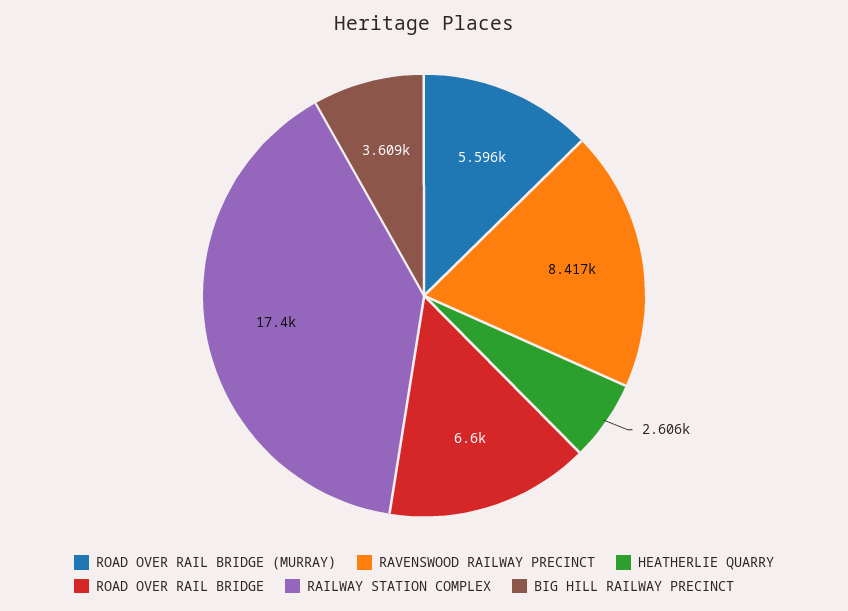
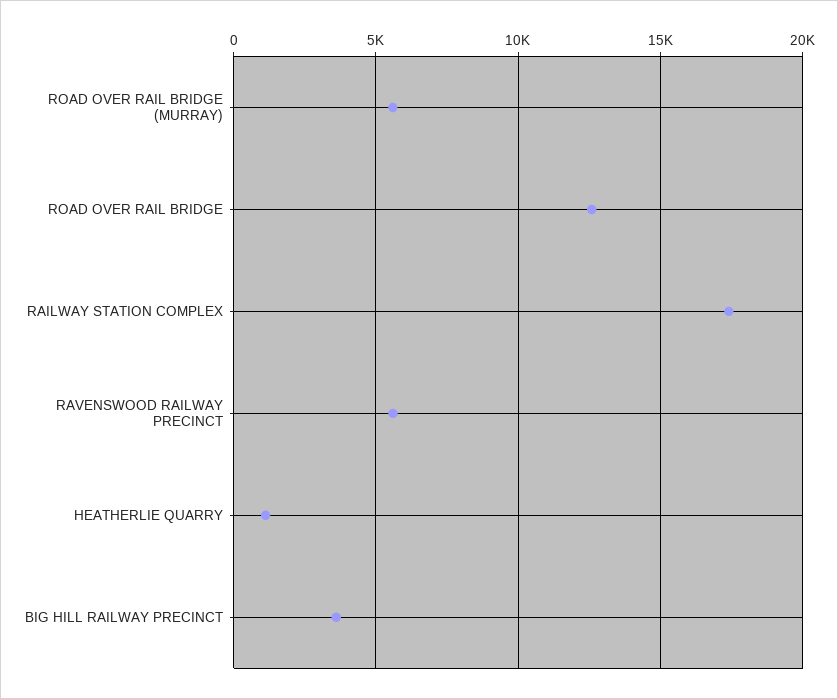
  {
    "ROAD OVER RAIL BRIDGE (MURRAY)": 5596,
-   "RAVENSWOOD RAILWAY PRECINCT": 8417,
+   "RAVENSWOOD RAILWAY PRECINCT": 5500,
-   "HEATHERLIE QUARRY": 2606,
+   "HEATHERLIE QUARRY": 1000,
-   "ROAD OVER RAIL BRIDGE": 6600,
+   "ROAD OVER RAIL BRIDGE": 12500,
    "RAILWAY STATION COMPLEX": 17400,
    "BIG HILL RAILWAY PRECINCT": 3609
  }

